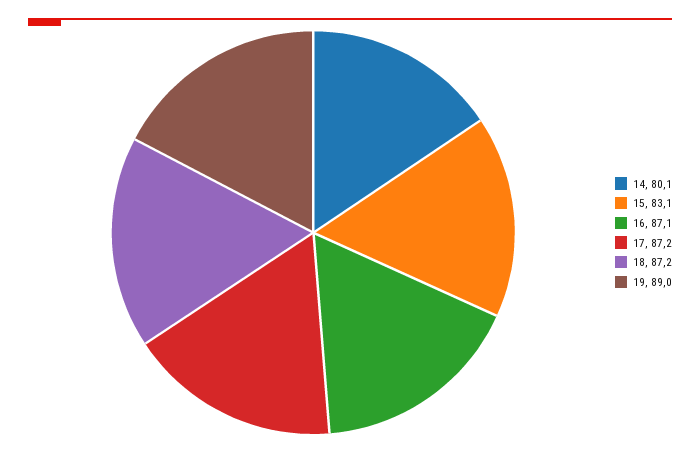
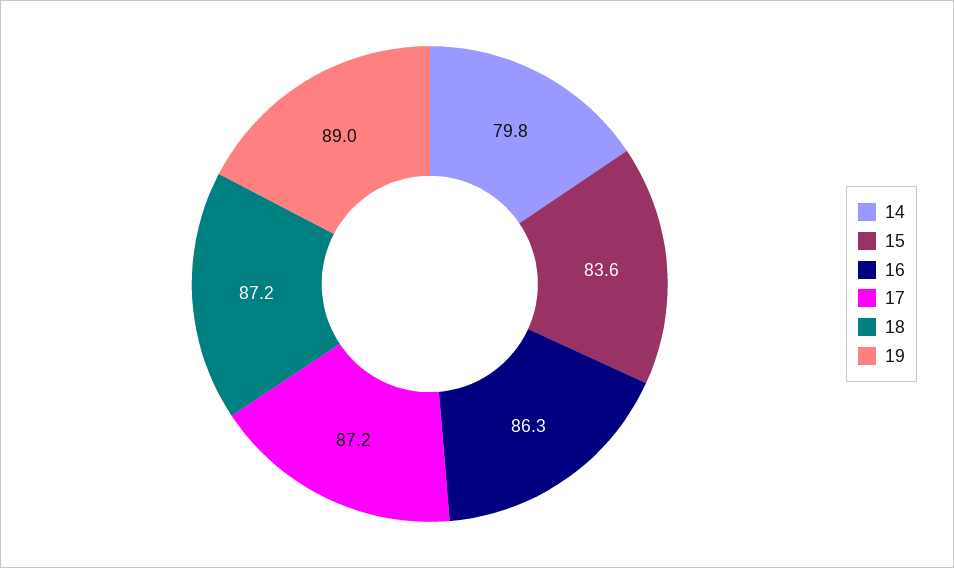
  {
-   "14": 80.1,
+   "14": 79.8,
-   "15": 83.1,
+   "15": 83.6,
-   "16": 87.1,
+   "16": 86.3,
    "17": 87.2,
    "18": 87.2,
    "19": 89
  }

